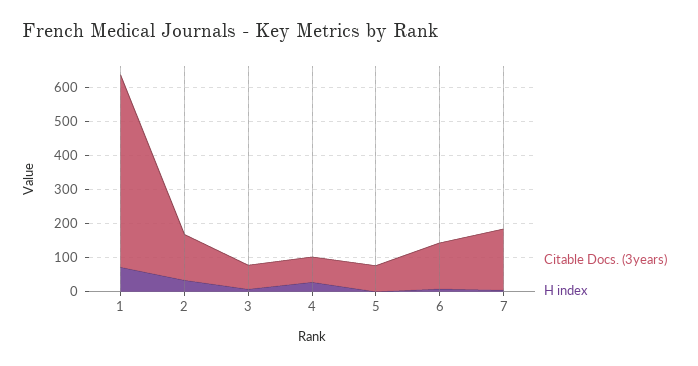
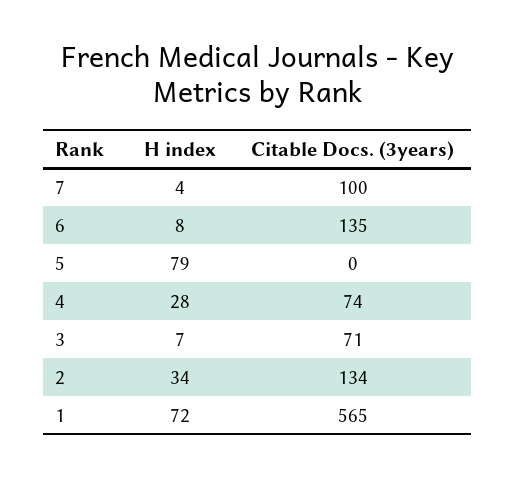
  {
    "Citable Docs. (3years)": {
      "1": 565,
      "2": 134,
      "3": 71,
      "4": 74,
-     "5": 75,
+     "5": 0,
      "6": 135,
-     "7": 175
+     "7": 100
    },
    "H index": {
      "1": 72,
      "2": 34,
      "3": 7,
      "4": 28,
-     "5": 0,
+     "5": 79,
      "6": 8,
      "7": 4
    }
  }

